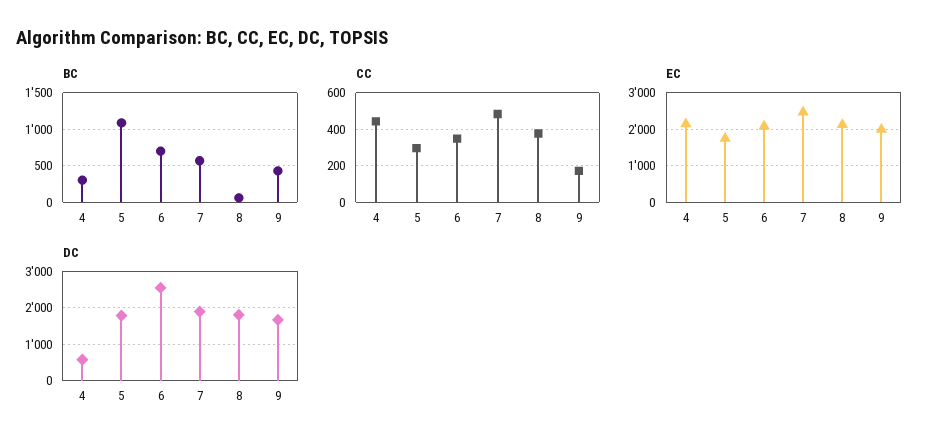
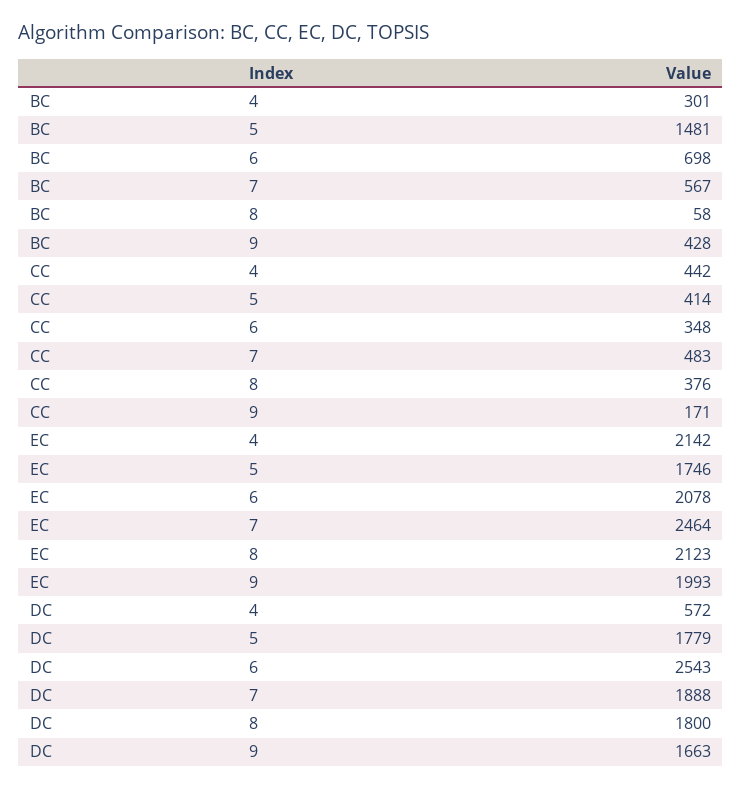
  {
    "BC": {
      "4": 301,
-     "5": 1100,
+     "5": 1481,
      "6": 698,
      "7": 567,
      "8": 58,
      "9": 428
    },
    "CC": {
      "4": 442,
-     "5": 300,
+     "5": 414,
      "6": 348,
      "7": 483,
      "8": 376,
      "9": 171
    },
    "EC": {
      "4": 2142,
      "5": 1746,
      "6": 2078,
      "7": 2464,
      "8": 2123,
      "9": 1993
    },
    "DC": {
      "4": 572,
      "5": 1779,
      "6": 2543,
      "7": 1888,
      "8": 1800,
      "9": 1663
    }
  }

